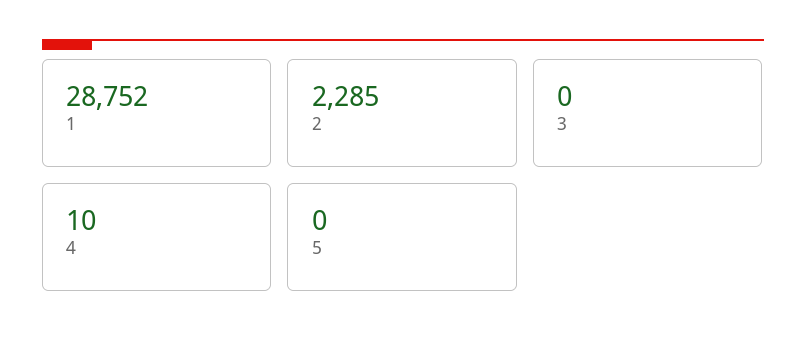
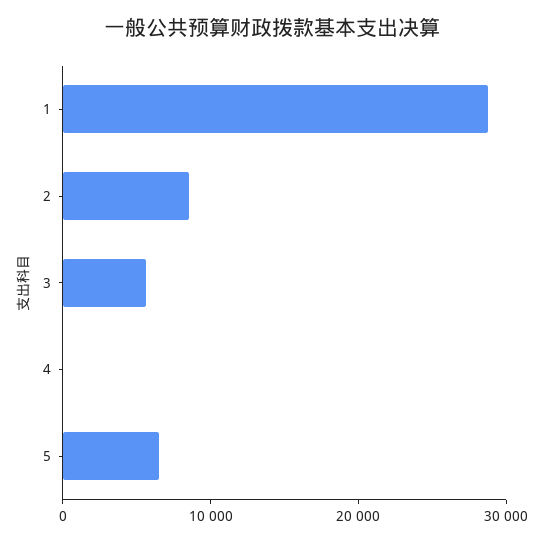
  {
    "1": 28752,
-   "2": 2285,
+   "2": 8000,
-   "3": 0,
+   "3": 6000,
    "4": 10,
-   "5": 0
+   "5": 6000
  }

